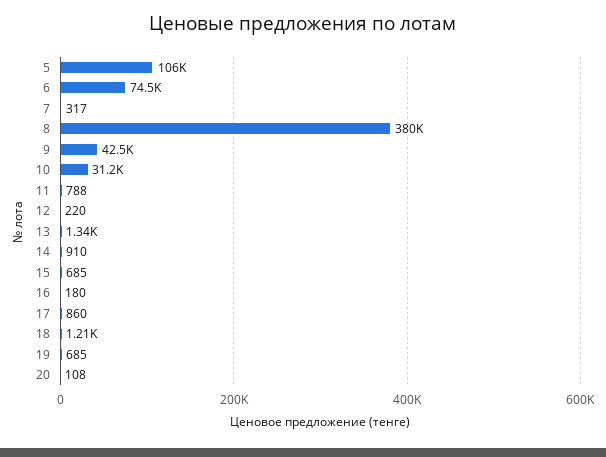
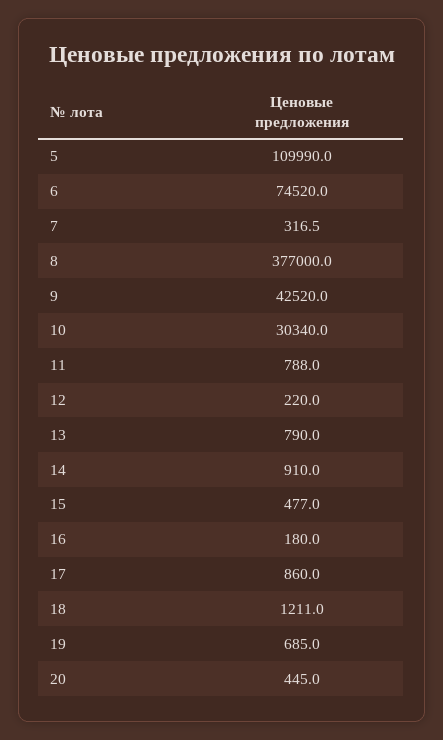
  {
-   "5": 106000,
+   "5": 109990,
    "6": 74520,
    "7": 316.5,
-   "8": 380000,
+   "8": 377000,
    "9": 42520,
-   "10": 31200,
+   "10": 30340,
    "11": 788,
    "12": 220,
-   "13": 1340,
+   "13": 790,
    "14": 910,
-   "15": 685,
+   "15": 477,
    "16": 180,
    "17": 860,
    "18": 1211,
    "19": 685,
-   "20": 108
+   "20": 445
  }

